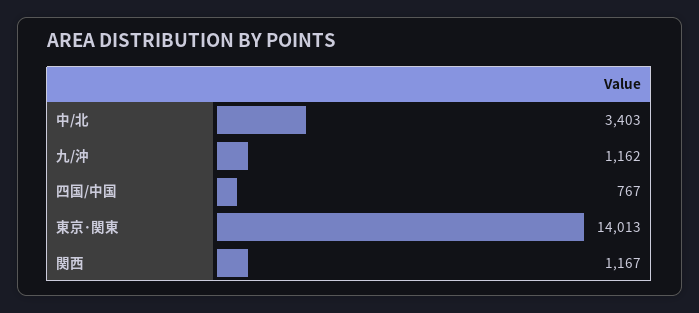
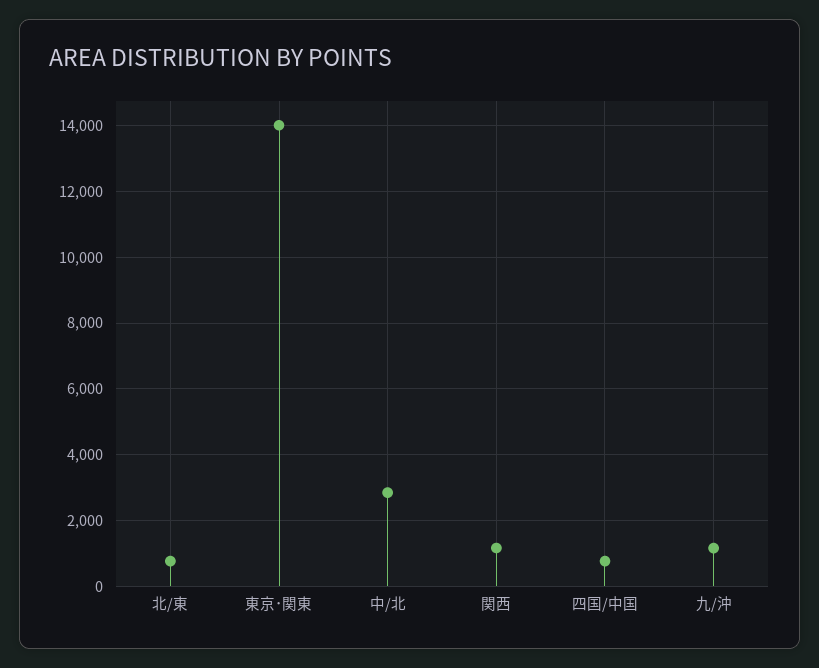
  {
-   "中/北": 3403,
+   "中/北": 2800,
    "九/沖": 1162,
    "四国/中国": 767,
    "東京･関東": 14013,
-   "関西": 1167
+   "関西": 1167,
+   "北/東": 800
  }

